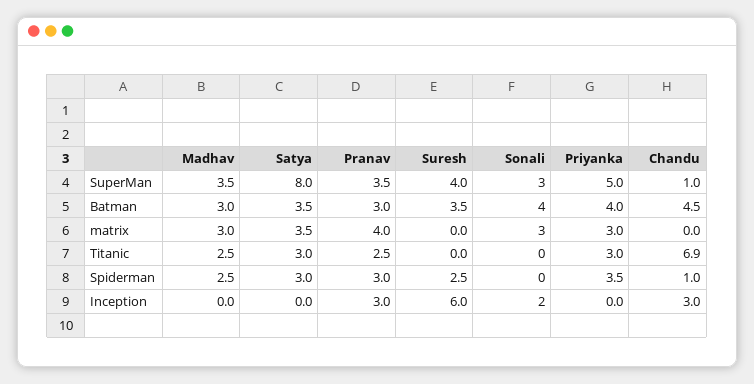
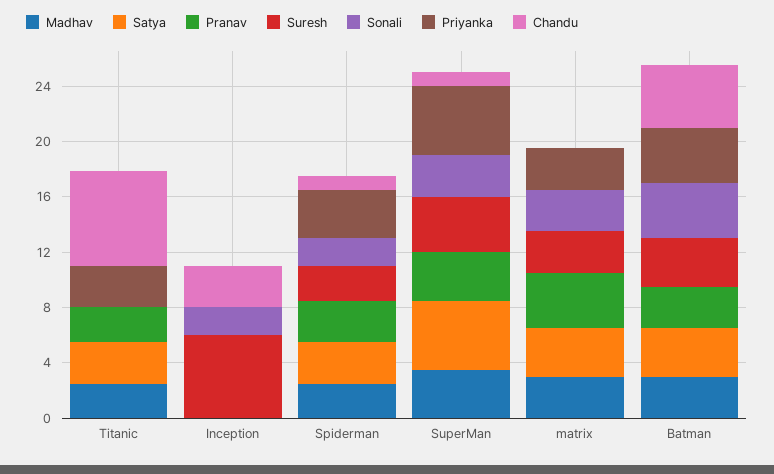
  {
    "Madhav": {
      "SuperMan": 3.5,
      "Batman": 3,
      "matrix": 3,
      "Titanic": 2.5,
      "Spiderman": 2.5,
      "Inception": 0
    },
    "Satya": {
-     "SuperMan": 8,
+     "SuperMan": 5,
      "Batman": 3.5,
      "matrix": 3.5,
      "Titanic": 3,
      "Spiderman": 3,
      "Inception": 0
    },
    "Pranav": {
      "SuperMan": 3.5,
      "Batman": 3,
      "matrix": 4,
      "Titanic": 2.5,
      "Spiderman": 3,
-     "Inception": 3
+     "Inception": 0
    },
    "Suresh": {
      "SuperMan": 4,
      "Batman": 3.5,
-     "matrix": 0,
+     "matrix": 3,
      "Titanic": 0,
      "Spiderman": 2.5,
      "Inception": 6
    },
    "Sonali": {
      "SuperMan": 3,
      "Batman": 4,
      "matrix": 3,
      "Titanic": 0,
-     "Spiderman": 0,
+     "Spiderman": 2,
      "Inception": 2
    },
    "Priyanka": {
      "SuperMan": 5,
      "Batman": 4,
      "matrix": 3,
      "Titanic": 3,
      "Spiderman": 3.5,
      "Inception": 0
    },
    "Chandu": {
      "SuperMan": 1,
      "Batman": 4.5,
      "matrix": 0,
      "Titanic": 6.9,
      "Spiderman": 1,
      "Inception": 3
    }
  }

